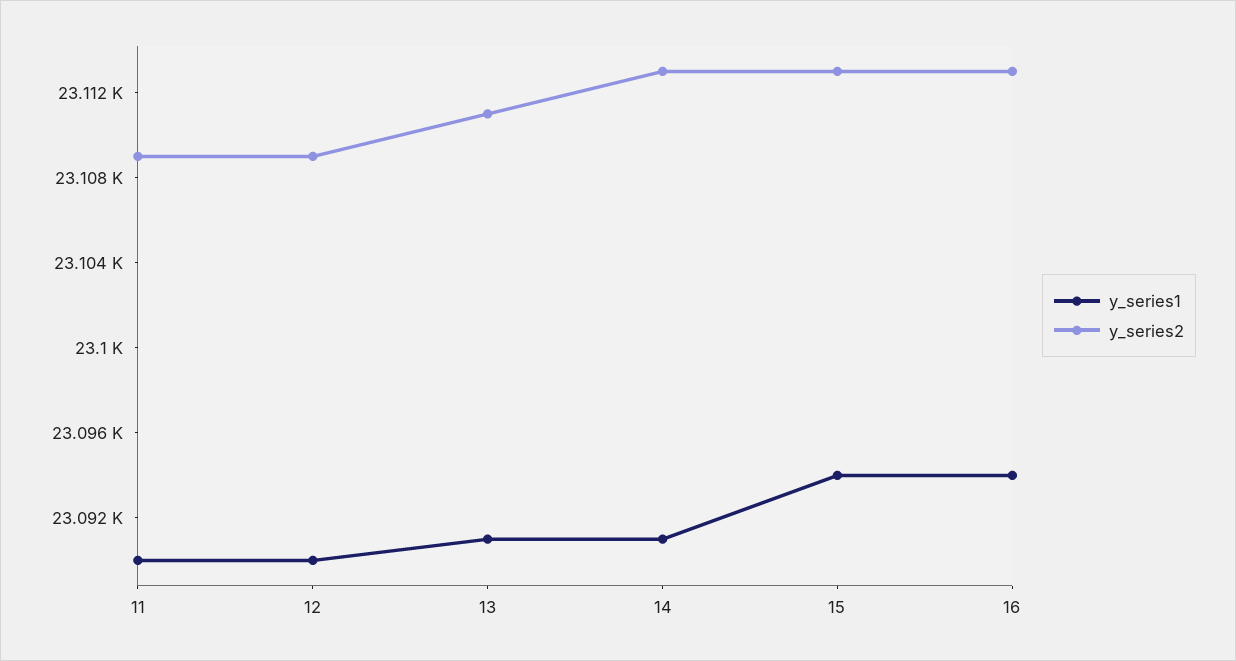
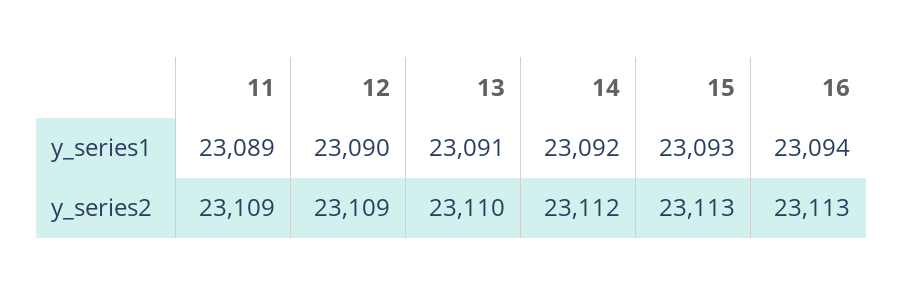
  {
    "y_series1": {
-     "11": 23090,
+     "11": 23089,
      "12": 23090,
      "13": 23091,
-     "14": 23091,
+     "14": 23092,
-     "15": 23094,
+     "15": 23093,
      "16": 23094
    },
    "y_series2": {
      "11": 23109,
      "12": 23109,
-     "13": 23111,
+     "13": 23110,
-     "14": 23113,
+     "14": 23112,
      "15": 23113,
      "16": 23113
    }
  }

